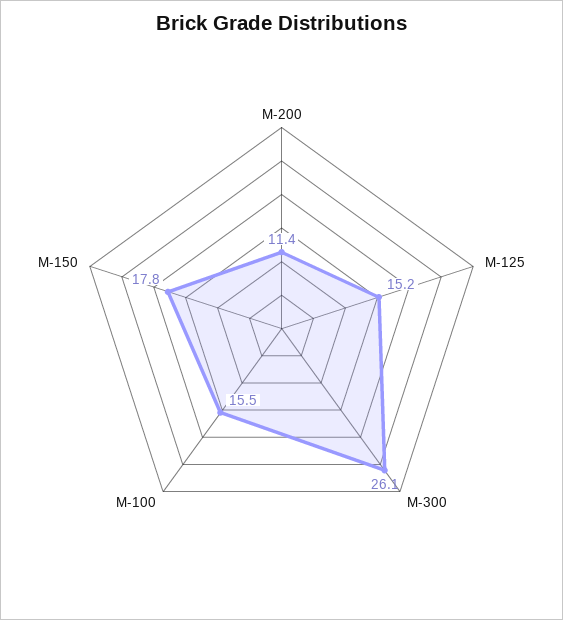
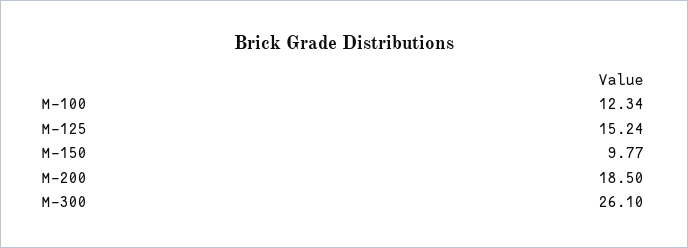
  {
-   "М-200": 11.4,
+   "М-200": 18.5,
    "М-125": 15.24,
    "М-300": 26.1,
-   "М-100": 15.5,
+   "М-100": 12.34,
-   "М-150": 17.8
+   "М-150": 9.77
  }

